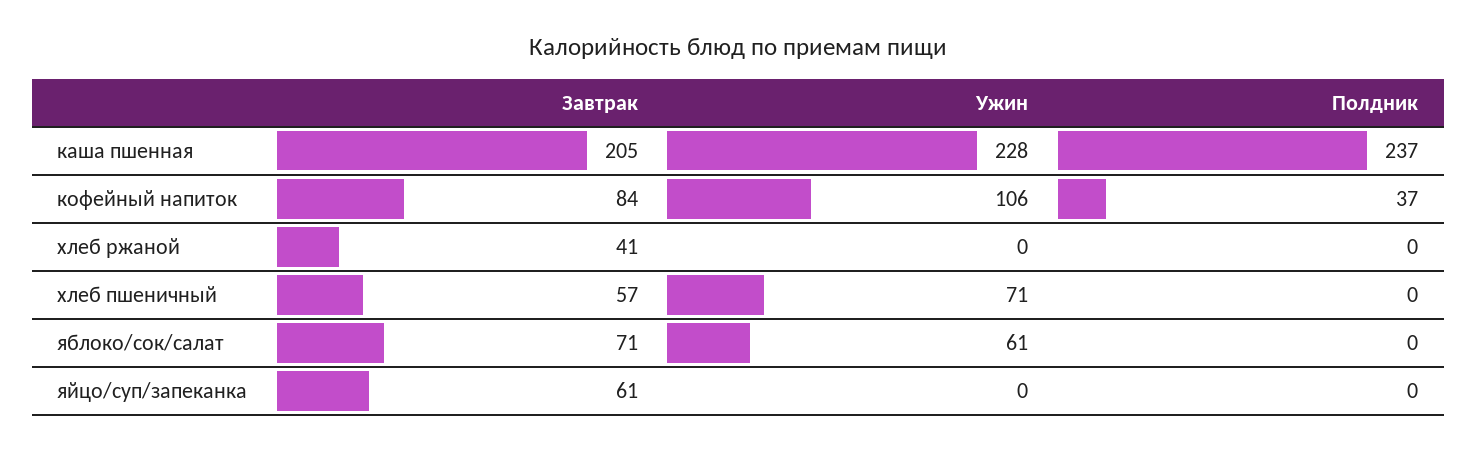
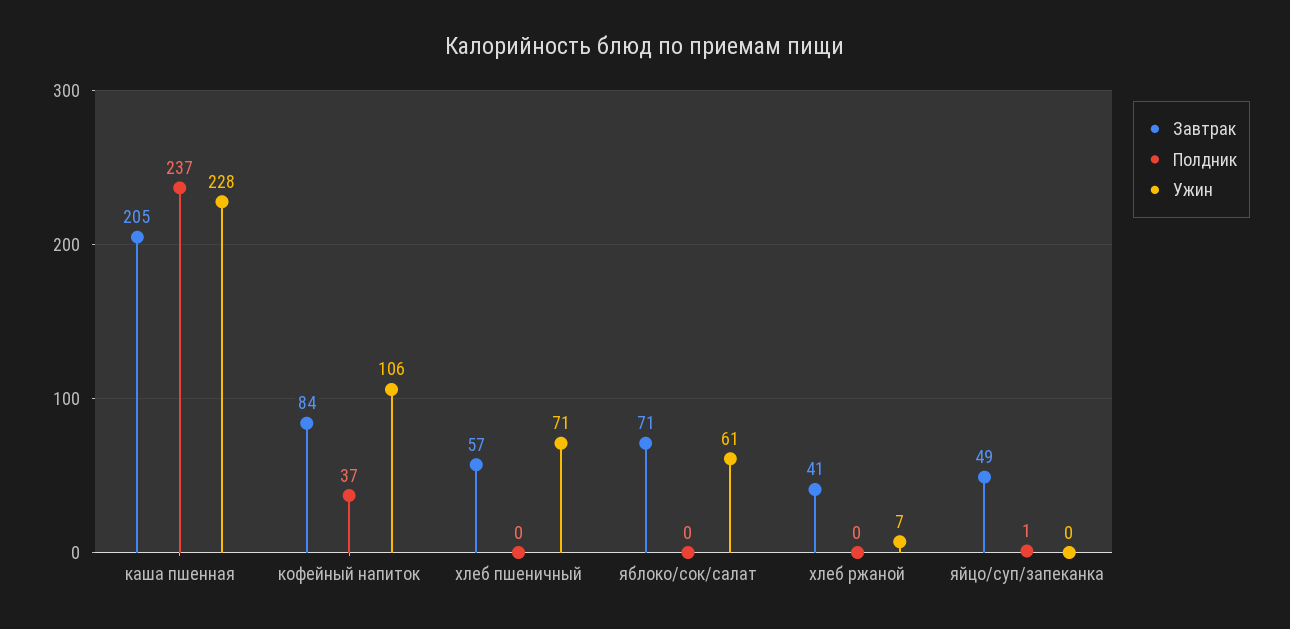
  {
    "Завтрак": {
      "каша пшенная": 205,
      "кофейный напиток": 84,
      "хлеб ржаной": 41,
      "хлеб пшеничный": 57,
      "яблоко/сок/салат": 71,
-     "яйцо/суп/запеканка": 61
+     "яйцо/суп/запеканка": 49
    },
    "Ужин": {
      "каша пшенная": 228,
      "кофейный напиток": 106,
-     "хлеб ржаной": 0,
+     "хлеб ржаной": 7,
      "хлеб пшеничный": 71,
      "яблоко/сок/салат": 61,
      "яйцо/суп/запеканка": 0
    },
    "Полдник": {
      "каша пшенная": 237,
      "кофейный напиток": 37,
      "хлеб ржаной": 0,
      "хлеб пшеничный": 0,
      "яблоко/сок/салат": 0,
-     "яйцо/суп/запеканка": 0
+     "яйцо/суп/запеканка": 1
    }
  }

